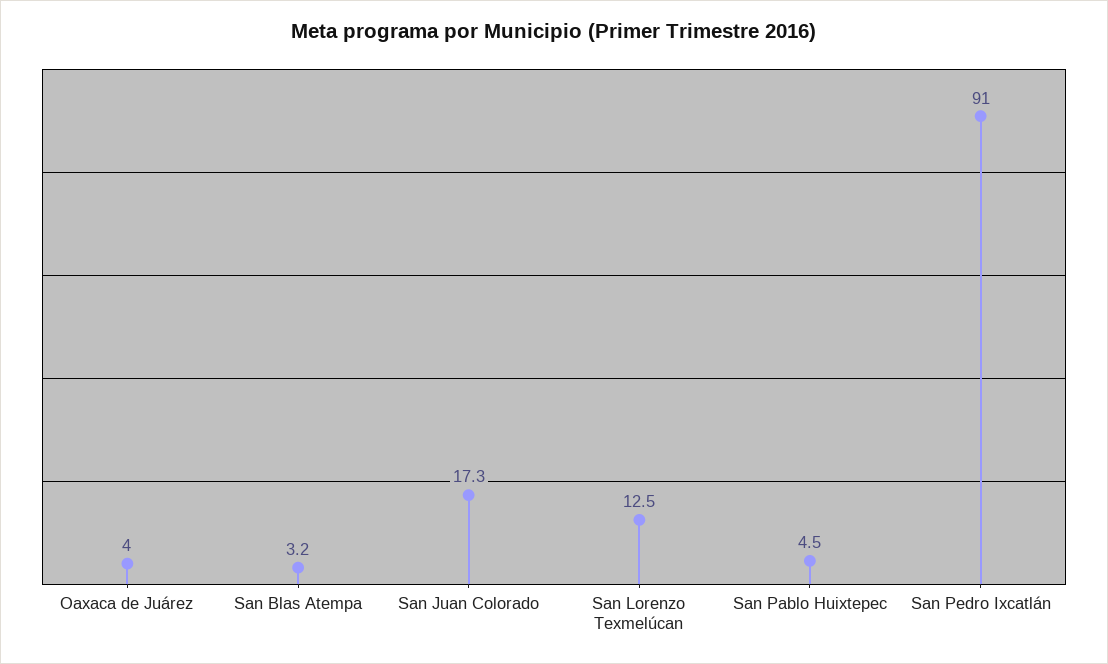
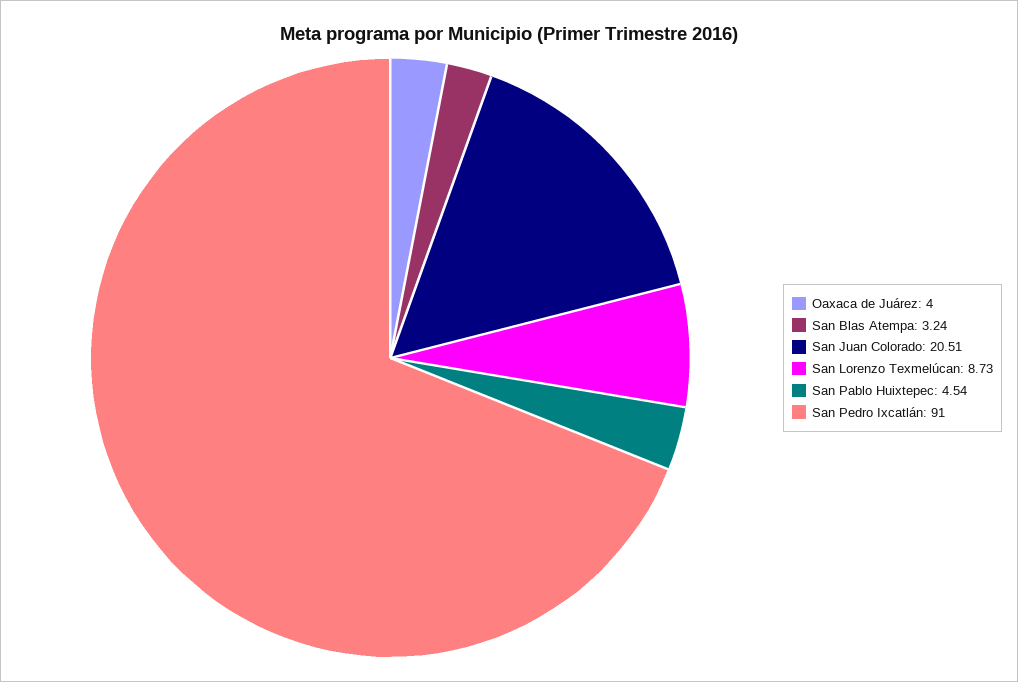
  {
    "Oaxaca de Juárez": 4,
    "San Blas Atempa": 3.24,
-   "San Juan Colorado": 17.3,
+   "San Juan Colorado": 20.51,
-   "San Lorenzo Texmelúcan": 12.5,
+   "San Lorenzo Texmelúcan": 8.73,
    "San Pablo Huixtepec": 4.54,
    "San Pedro Ixcatlán": 91
  }

